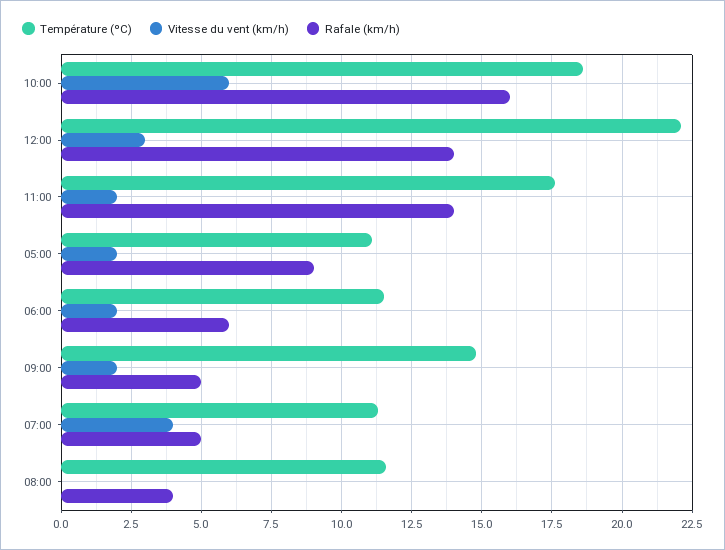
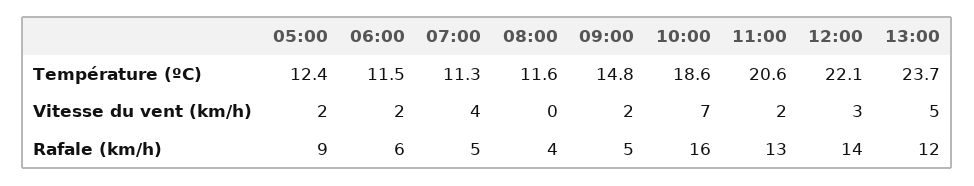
  {
    "Température (ºC)": {
      "10:00": 18.6,
      "12:00": 22.1,
-     "11:00": 17.5,
+     "11:00": 20.6,
-     "05:00": 11,
+     "05:00": 12.4,
      "06:00": 11.5,
      "09:00": 14.8,
      "07:00": 11.3,
-     "08:00": 11.6
+     "08:00": 11.6,
+     "13:00": 23.7
    },
    "Vitesse du vent (km/h)": {
-     "10:00": 6,
+     "10:00": 7,
      "12:00": 3,
      "11:00": 2,
      "05:00": 2,
      "06:00": 2,
      "09:00": 2,
      "07:00": 4,
-     "08:00": 0
+     "08:00": 0,
+     "13:00": 5
    },
    "Rafale (km/h)": {
      "10:00": 16,
      "12:00": 14,
-     "11:00": 14,
+     "11:00": 13,
      "05:00": 9,
      "06:00": 6,
      "09:00": 5,
      "07:00": 5,
-     "08:00": 4
+     "08:00": 4,
+     "13:00": 12
    }
  }

